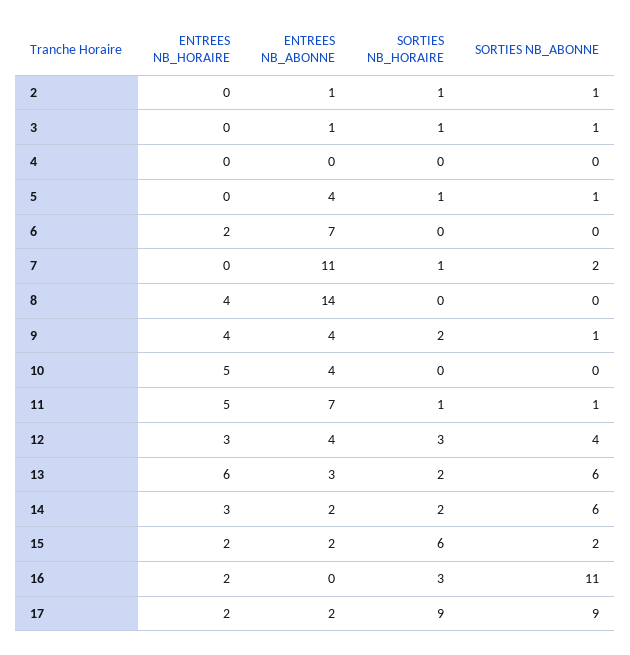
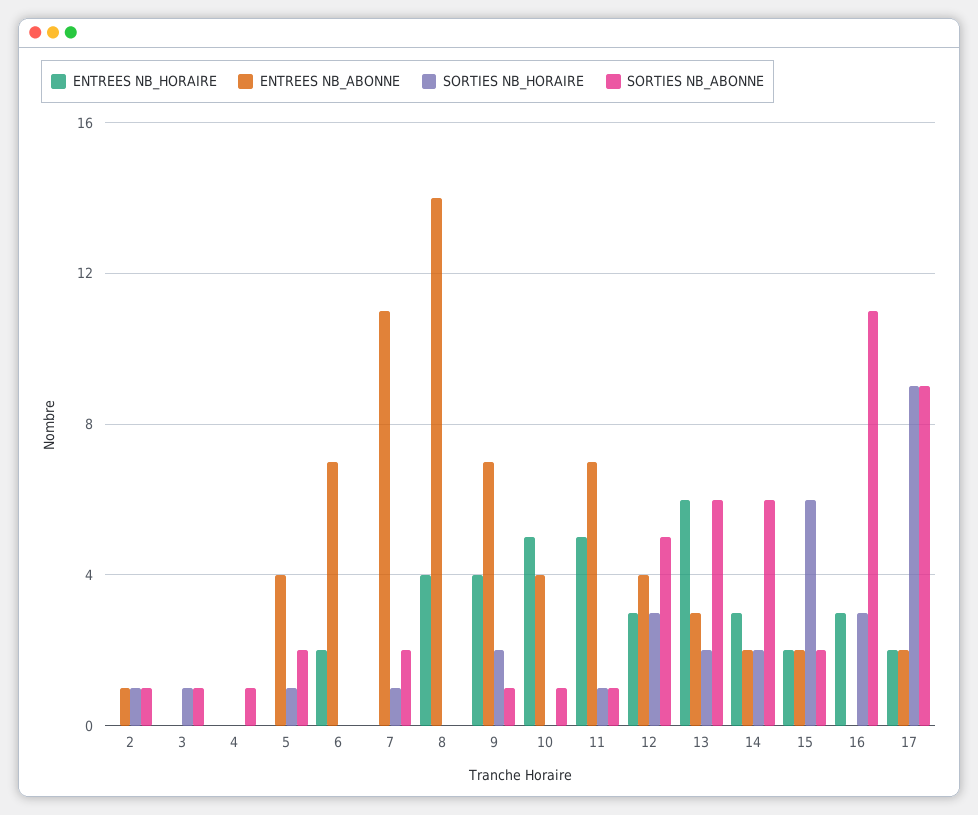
  {
    "ENTREES NB_HORAIRE": {
      "2": 0,
      "3": 0,
      "4": 0,
      "5": 0,
      "6": 2,
      "7": 0,
      "8": 4,
      "9": 4,
      "10": 5,
      "11": 5,
      "12": 3,
      "13": 6,
      "14": 3,
      "15": 2,
-     "16": 2,
+     "16": 3,
      "17": 2
    },
    "ENTREES NB_ABONNE": {
      "2": 1,
-     "3": 1,
+     "3": 0,
      "4": 0,
      "5": 4,
      "6": 7,
      "7": 11,
      "8": 14,
-     "9": 4,
+     "9": 7,
      "10": 4,
      "11": 7,
      "12": 4,
      "13": 3,
      "14": 2,
      "15": 2,
      "16": 0,
      "17": 2
    },
    "SORTIES NB_HORAIRE": {
      "2": 1,
      "3": 1,
      "4": 0,
      "5": 1,
      "6": 0,
      "7": 1,
      "8": 0,
      "9": 2,
      "10": 0,
      "11": 1,
      "12": 3,
      "13": 2,
      "14": 2,
      "15": 6,
      "16": 3,
      "17": 9
    },
    "SORTIES NB_ABONNE": {
      "2": 1,
      "3": 1,
-     "4": 0,
+     "4": 1,
-     "5": 1,
+     "5": 2,
      "6": 0,
      "7": 2,
      "8": 0,
      "9": 1,
-     "10": 0,
+     "10": 1,
      "11": 1,
-     "12": 4,
+     "12": 5,
      "13": 6,
      "14": 6,
      "15": 2,
      "16": 11,
      "17": 9
    }
  }

